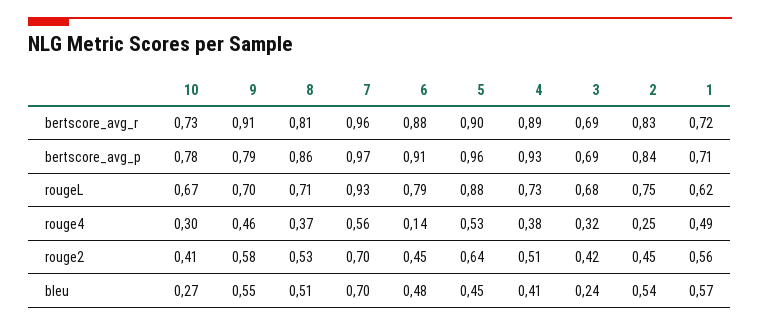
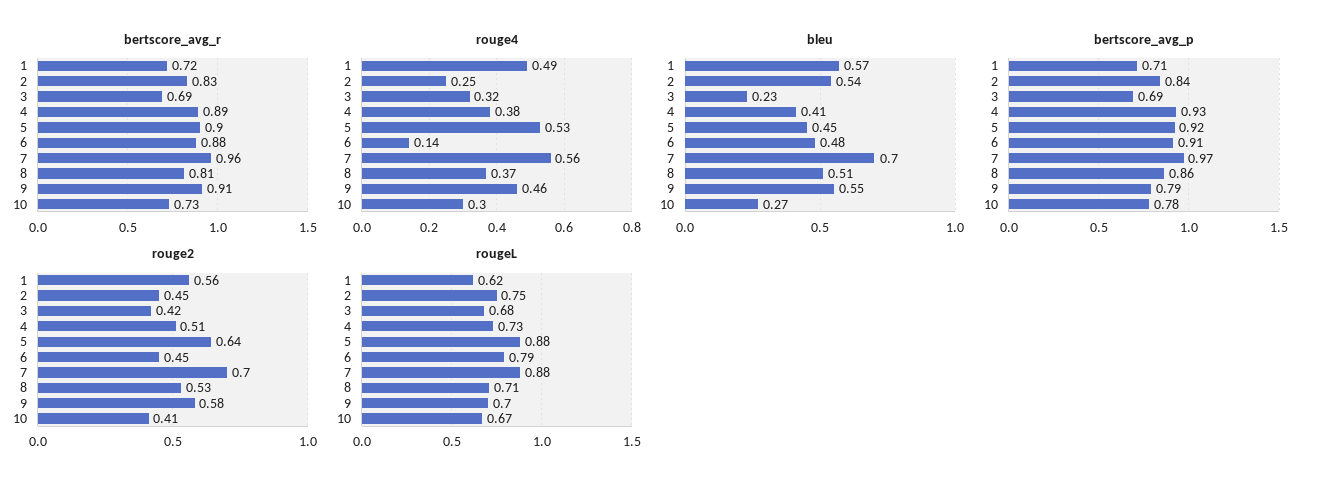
  {
    "bertscore_avg_r": {
      "10": 0.73,
      "9": 0.91,
      "8": 0.81,
      "7": 0.96,
      "6": 0.88,
      "5": 0.9,
      "4": 0.89,
      "3": 0.69,
      "2": 0.83,
      "1": 0.72
    },
    "bertscore_avg_p": {
      "10": 0.78,
      "9": 0.79,
      "8": 0.86,
      "7": 0.97,
      "6": 0.91,
-     "5": 0.96,
+     "5": 0.92,
      "4": 0.93,
      "3": 0.69,
      "2": 0.84,
      "1": 0.71
    },
    "rougeL": {
      "10": 0.67,
      "9": 0.7,
      "8": 0.71,
-     "7": 0.93,
+     "7": 0.88,
      "6": 0.79,
      "5": 0.88,
      "4": 0.73,
      "3": 0.68,
      "2": 0.75,
      "1": 0.62
    },
    "rouge4": {
      "10": 0.3,
      "9": 0.46,
      "8": 0.37,
      "7": 0.56,
      "6": 0.14,
      "5": 0.53,
      "4": 0.38,
      "3": 0.32,
      "2": 0.25,
      "1": 0.49
    },
    "rouge2": {
      "10": 0.41,
      "9": 0.58,
      "8": 0.53,
      "7": 0.7,
      "6": 0.45,
      "5": 0.64,
      "4": 0.51,
      "3": 0.42,
      "2": 0.45,
      "1": 0.56
    },
    "bleu": {
      "10": 0.27,
      "9": 0.55,
      "8": 0.51,
      "7": 0.7,
      "6": 0.48,
      "5": 0.45,
      "4": 0.41,
-     "3": 0.24,
+     "3": 0.23,
      "2": 0.54,
      "1": 0.57
    }
  }

